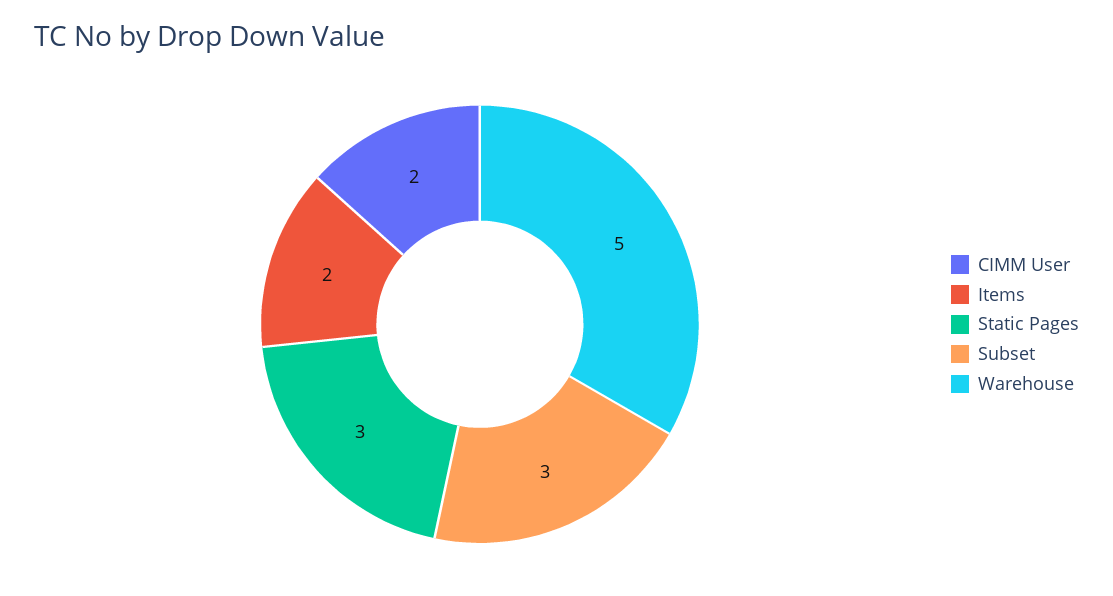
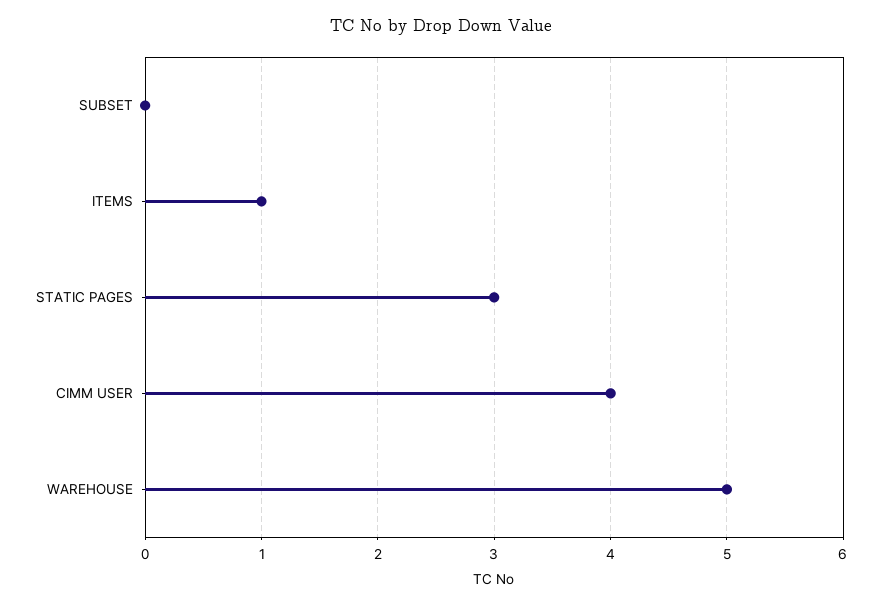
  {
-   "CIMM User": 2,
+   "CIMM User": 4,
-   "Items": 2,
+   "Items": 1,
    "Static Pages": 3,
-   "Subset": 3,
+   "Subset": 0,
    "Warehouse": 5
  }

